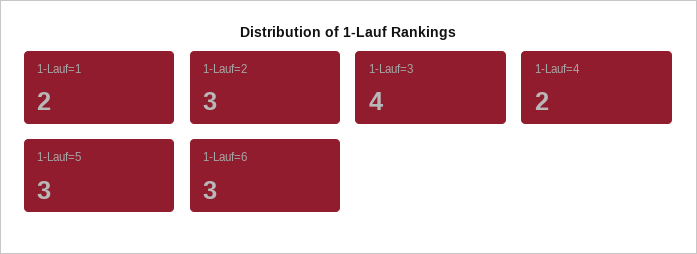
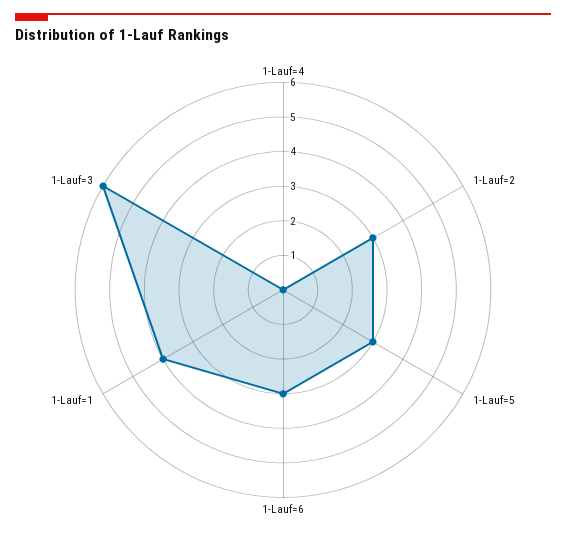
  {
-   "1-Lauf=1": 2,
+   "1-Lauf=1": 4,
    "1-Lauf=2": 3,
-   "1-Lauf=3": 4,
+   "1-Lauf=3": 6,
-   "1-Lauf=4": 2,
+   "1-Lauf=4": 0,
    "1-Lauf=5": 3,
    "1-Lauf=6": 3
  }

